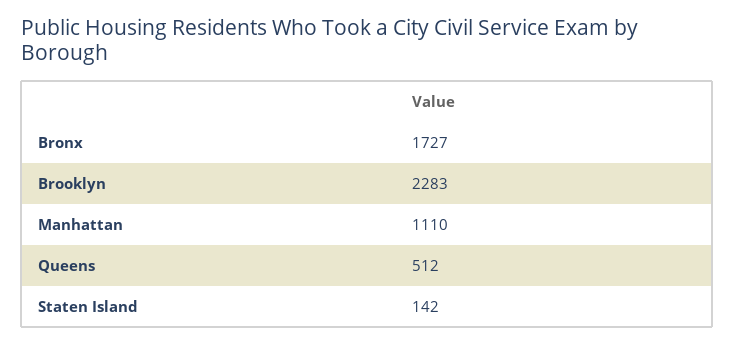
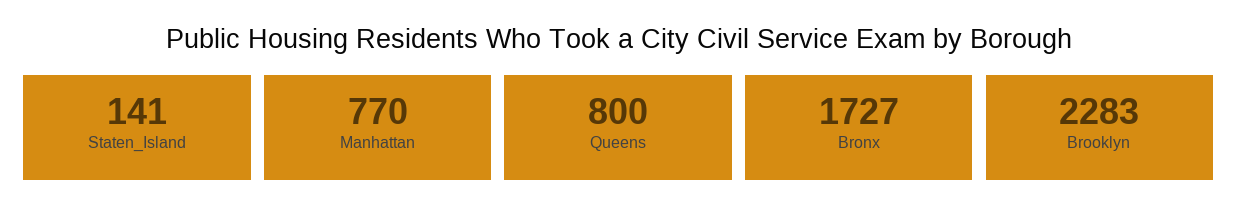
  {
    "Bronx": 1727,
    "Brooklyn": 2283,
-   "Manhattan": 1110,
+   "Manhattan": 770,
-   "Queens": 512,
+   "Queens": 800,
-   "Staten Island": 142
+   "Staten Island": 141
  }

